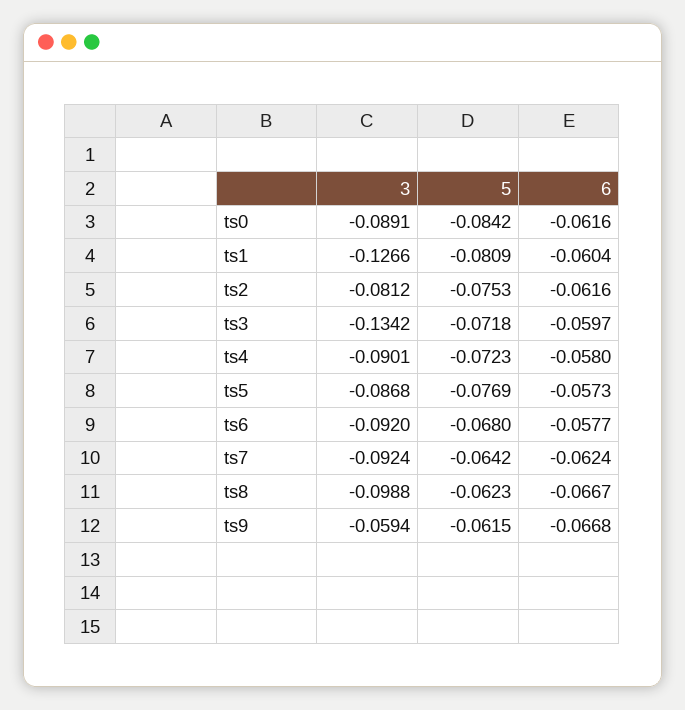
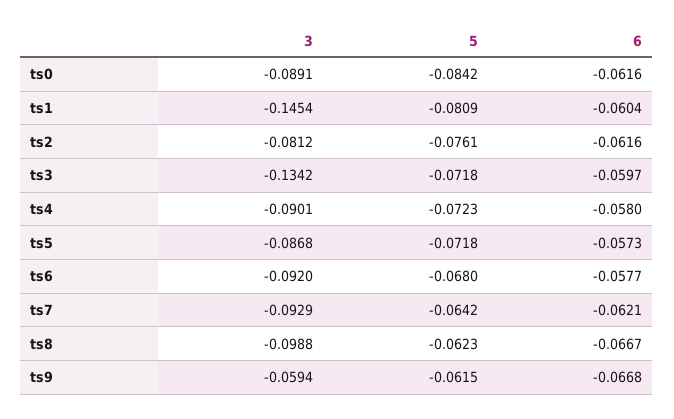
  {
    "3": {
      "ts0": -0.0891,
-     "ts1": -0.1266,
+     "ts1": -0.1454,
      "ts2": -0.0812,
      "ts3": -0.1342,
      "ts4": -0.0901,
      "ts5": -0.0868,
      "ts6": -0.092,
-     "ts7": -0.0924,
+     "ts7": -0.0929,
      "ts8": -0.0988,
      "ts9": -0.0594
    },
    "5": {
      "ts0": -0.0842,
      "ts1": -0.0809,
-     "ts2": -0.0753,
+     "ts2": -0.0761,
      "ts3": -0.0718,
      "ts4": -0.0723,
-     "ts5": -0.0769,
+     "ts5": -0.0718,
      "ts6": -0.068,
      "ts7": -0.0642,
      "ts8": -0.0623,
      "ts9": -0.0615
    },
    "6": {
      "ts0": -0.0616,
      "ts1": -0.0604,
      "ts2": -0.0616,
      "ts3": -0.0597,
      "ts4": -0.058,
      "ts5": -0.0573,
      "ts6": -0.0577,
-     "ts7": -0.0624,
+     "ts7": -0.0621,
      "ts8": -0.0667,
      "ts9": -0.0668
    }
  }

